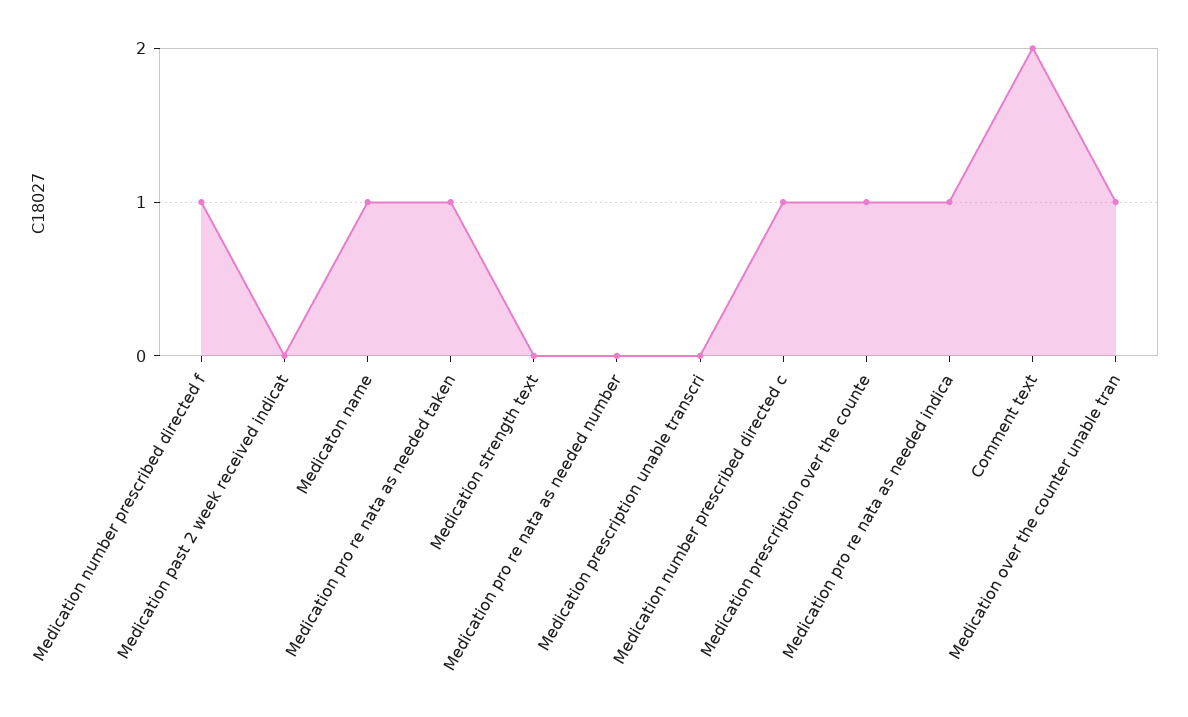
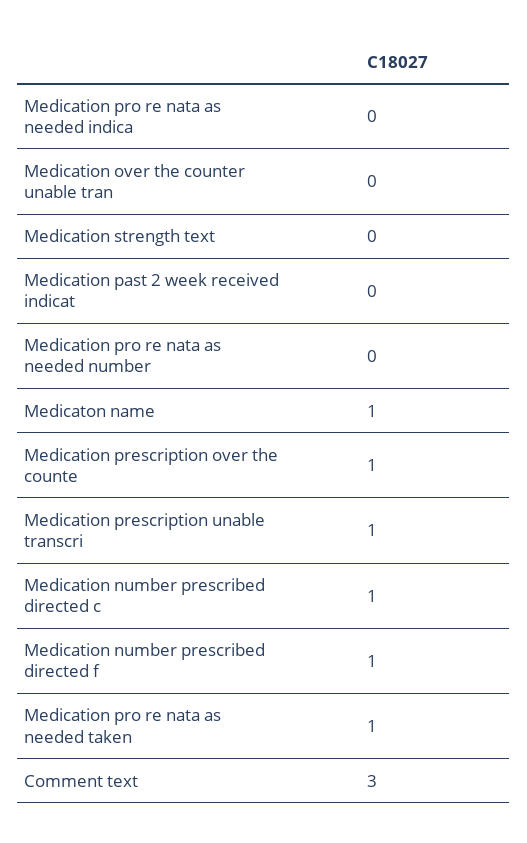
  {
    "Medication number prescribed directed f": 1,
    "Medication past 2 week received indicat": 0,
    "Medicaton name": 1,
    "Medication pro re nata as needed taken": 1,
    "Medication strength text": 0,
    "Medication pro re nata as needed number": 0,
-   "Medication prescription unable transcri": 0,
+   "Medication prescription unable transcri": 1,
    "Medication number prescribed directed c": 1,
    "Medication prescription over the counte": 1,
-   "Medication pro re nata as needed indica": 1,
+   "Medication pro re nata as needed indica": 0,
-   "Comment text": 2,
+   "Comment text": 3,
-   "Medication over the counter unable tran": 1
+   "Medication over the counter unable tran": 0
  }

